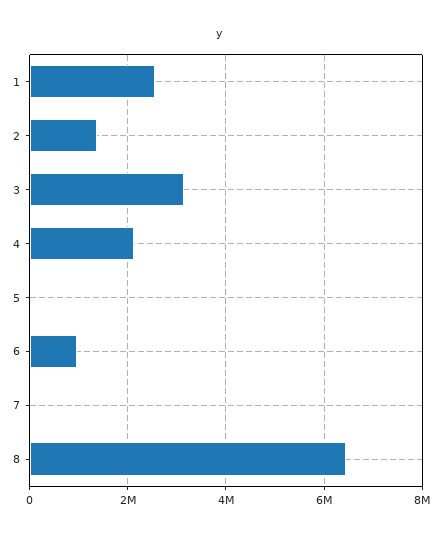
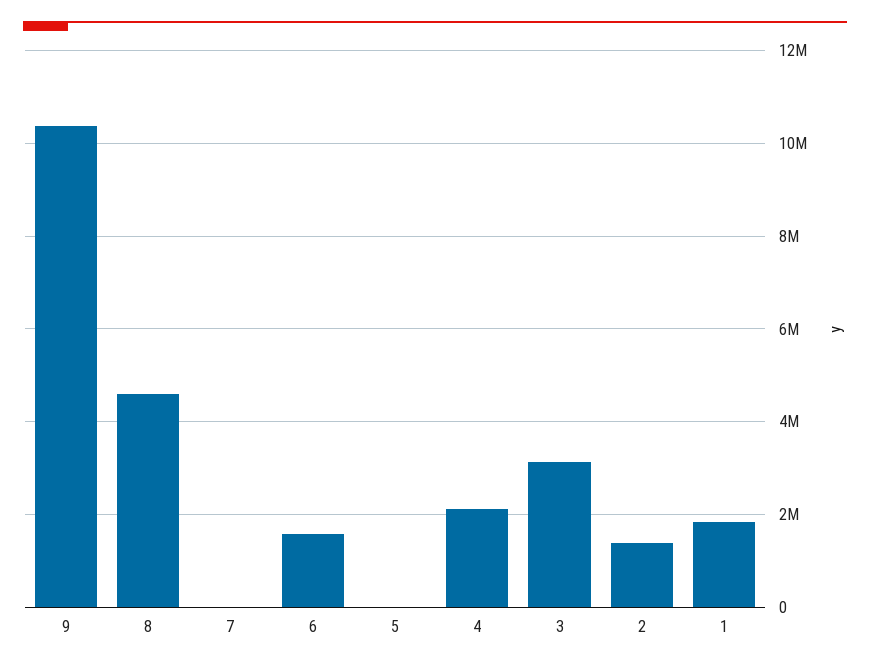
  {
-   "1": 2600000,
+   "1": 1800000,
    "2": 1400000,
    "3": 3200000,
    "4": 2200000,
    "5": 0,
-   "6": 1000000,
+   "6": 1600000,
    "7": 0,
-   "8": 6400000
+   "8": 4600000,
+   "9": 10400000
  }

